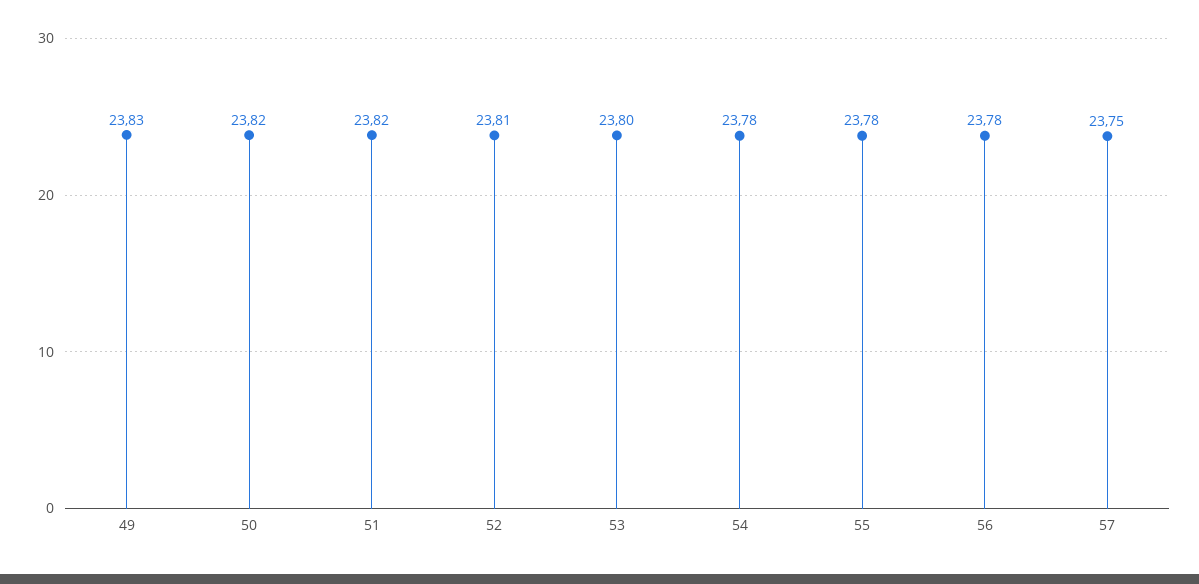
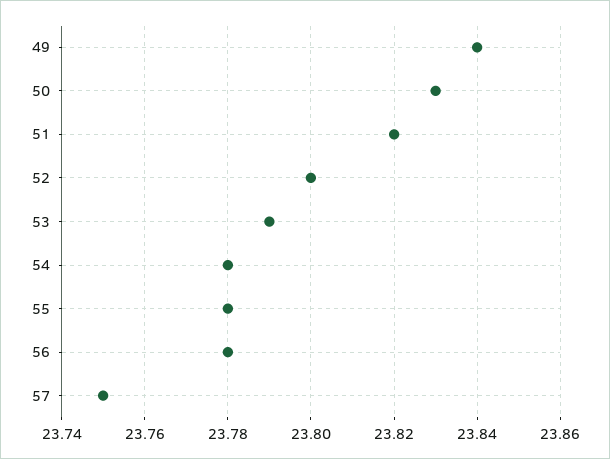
  {
-   "49": 23.83,
+   "49": 23.84,
-   "50": 23.82,
+   "50": 23.83,
    "51": 23.82,
-   "52": 23.81,
+   "52": 23.8,
-   "53": 23.8,
+   "53": 23.79,
    "54": 23.78,
    "55": 23.78,
    "56": 23.78,
    "57": 23.75
  }

